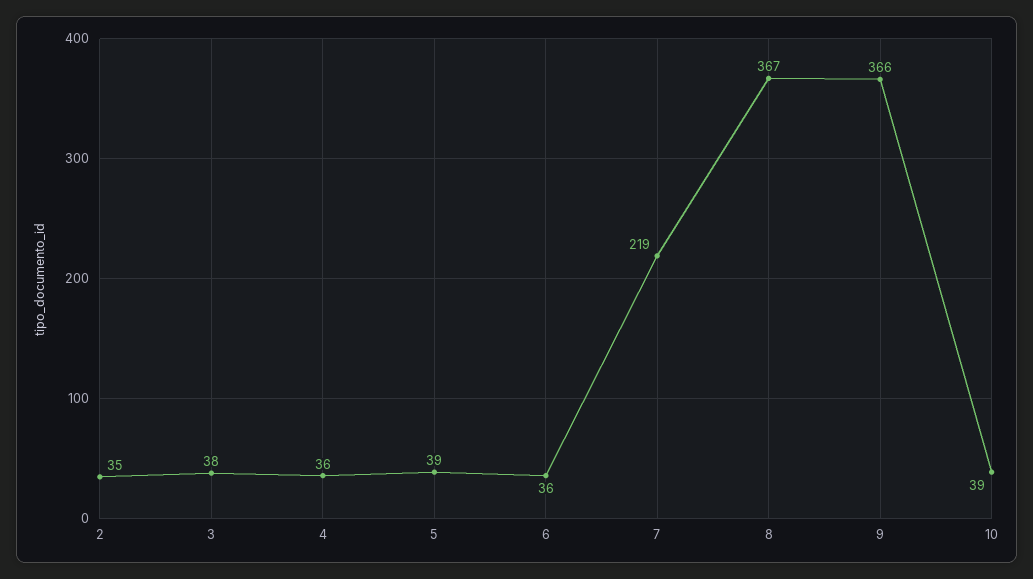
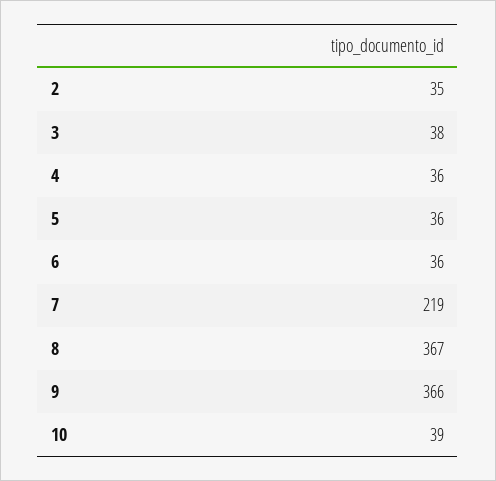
  {
    "2": 35,
    "3": 38,
    "4": 36,
-   "5": 39,
+   "5": 36,
    "6": 36,
    "7": 219,
    "8": 367,
    "9": 366,
    "10": 39
  }

